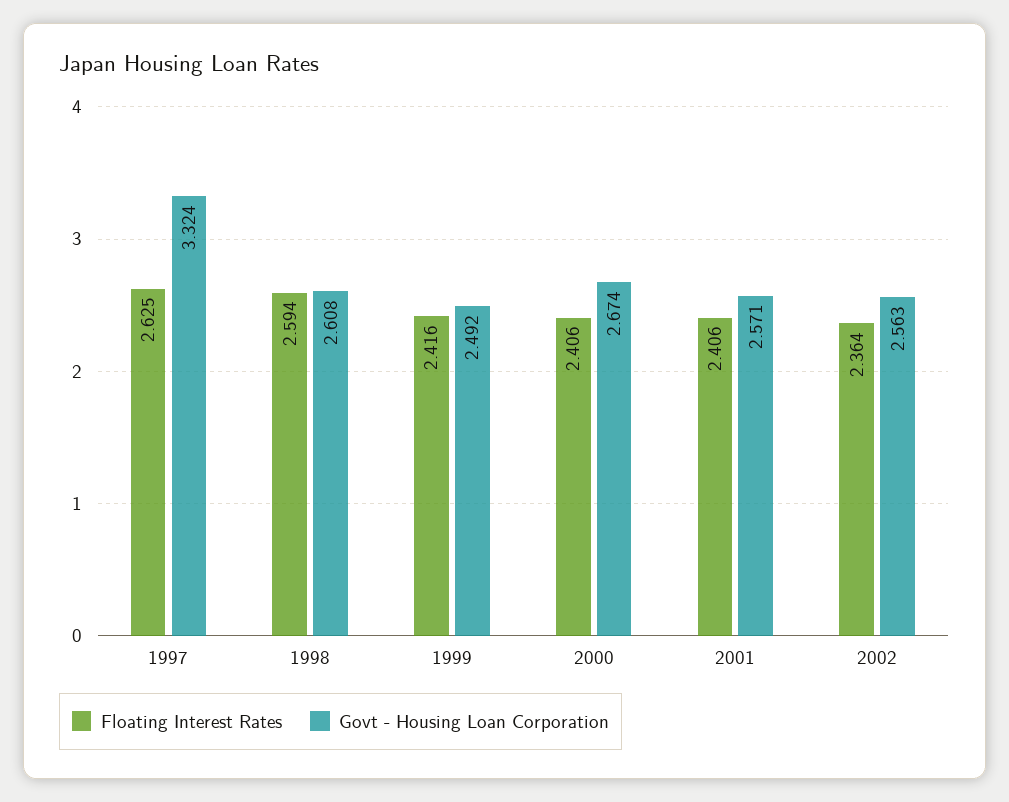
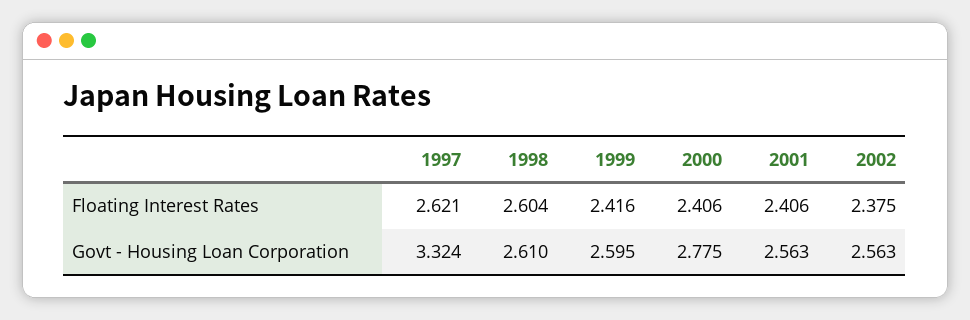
  {
    "Floating Interest Rates": {
-     "1997": 2.625,
+     "1997": 2.621,
-     "1998": 2.594,
+     "1998": 2.604,
      "1999": 2.416,
      "2000": 2.406,
      "2001": 2.406,
-     "2002": 2.364
+     "2002": 2.375
    },
    "Govt - Housing Loan Corporation": {
      "1997": 3.324,
-     "1998": 2.608,
+     "1998": 2.61,
-     "1999": 2.492,
+     "1999": 2.595,
-     "2000": 2.674,
+     "2000": 2.775,
-     "2001": 2.571,
+     "2001": 2.563,
      "2002": 2.563
    }
  }

